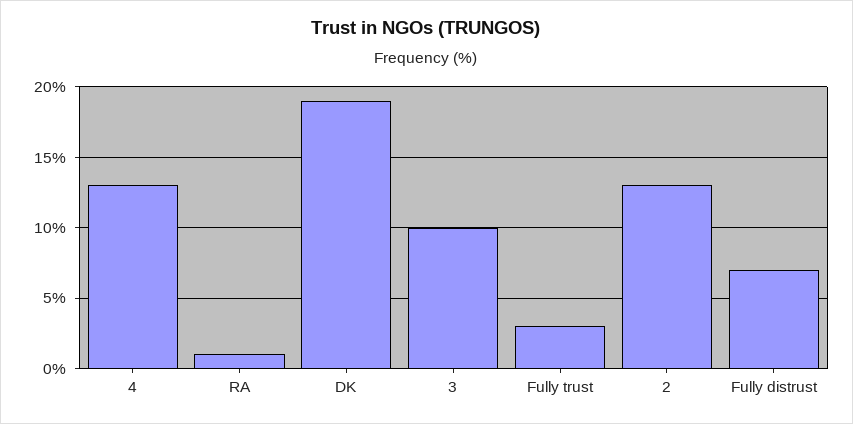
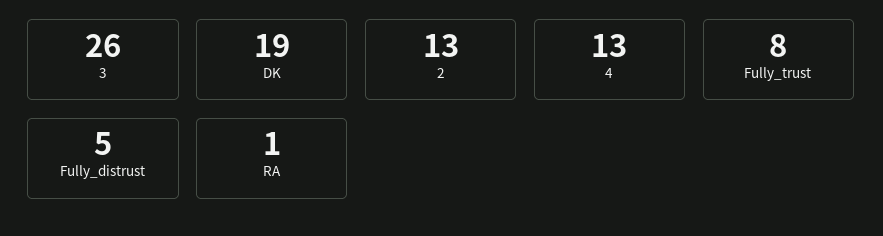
  {
    "4": 13,
    "RA": 1,
    "DK": 19,
-   "3": 10,
+   "3": 26,
-   "Fully trust": 3,
+   "Fully trust": 8,
    "2": 13,
-   "Fully distrust": 7
+   "Fully distrust": 5
  }

